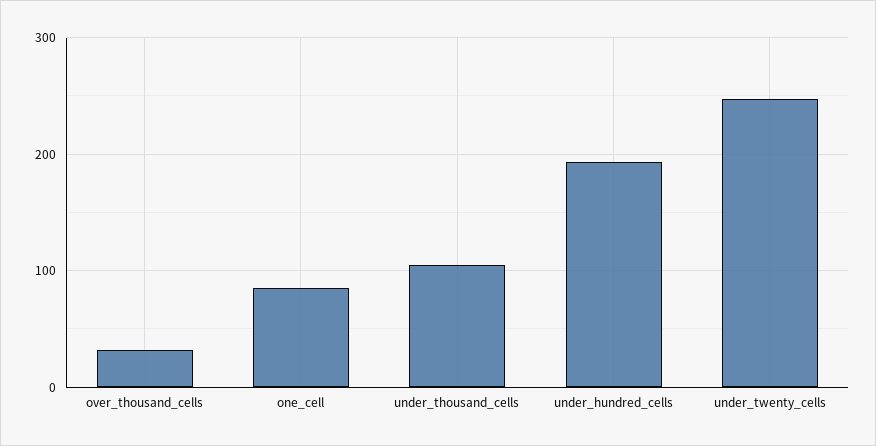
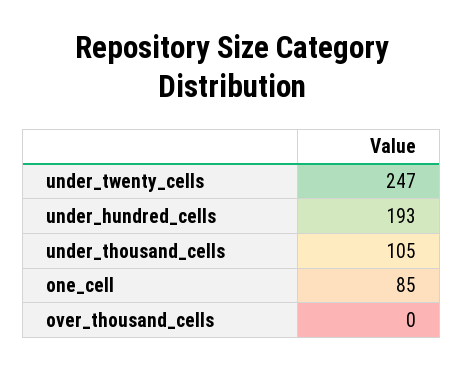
  {
-   "over_thousand_cells": 30,
+   "over_thousand_cells": 0,
    "one_cell": 85,
    "under_thousand_cells": 105,
    "under_hundred_cells": 193,
    "under_twenty_cells": 247
  }

